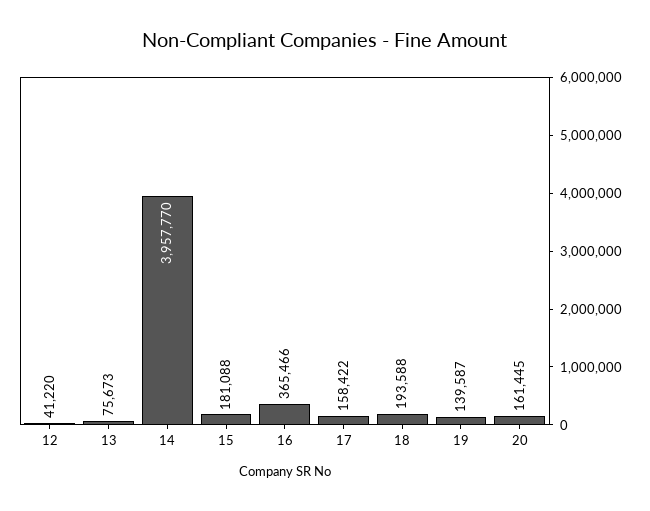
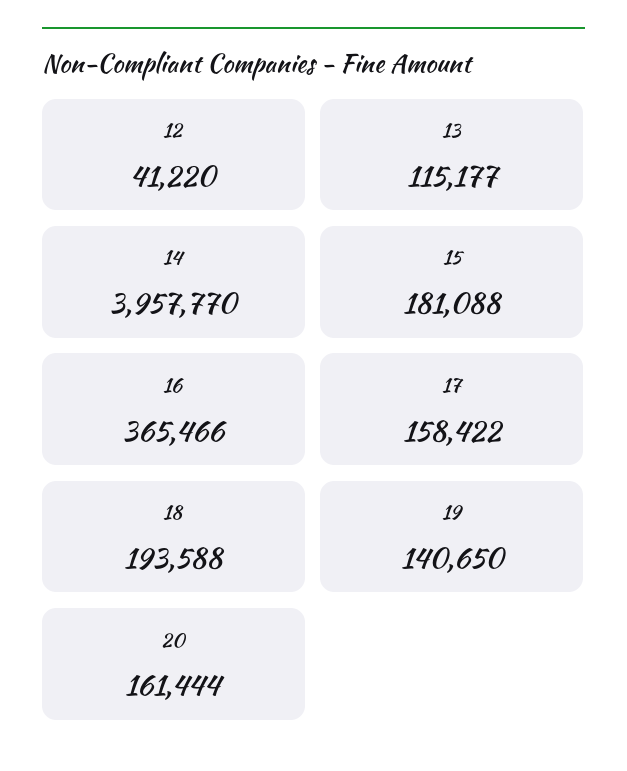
  {
    "12": 41220,
-   "13": 75673,
+   "13": 115177,
    "14": 3957770,
    "15": 181088,
    "16": 365466,
    "17": 158422,
    "18": 193588,
-   "19": 139587,
+   "19": 140650,
-   "20": 161445
+   "20": 161444
  }

